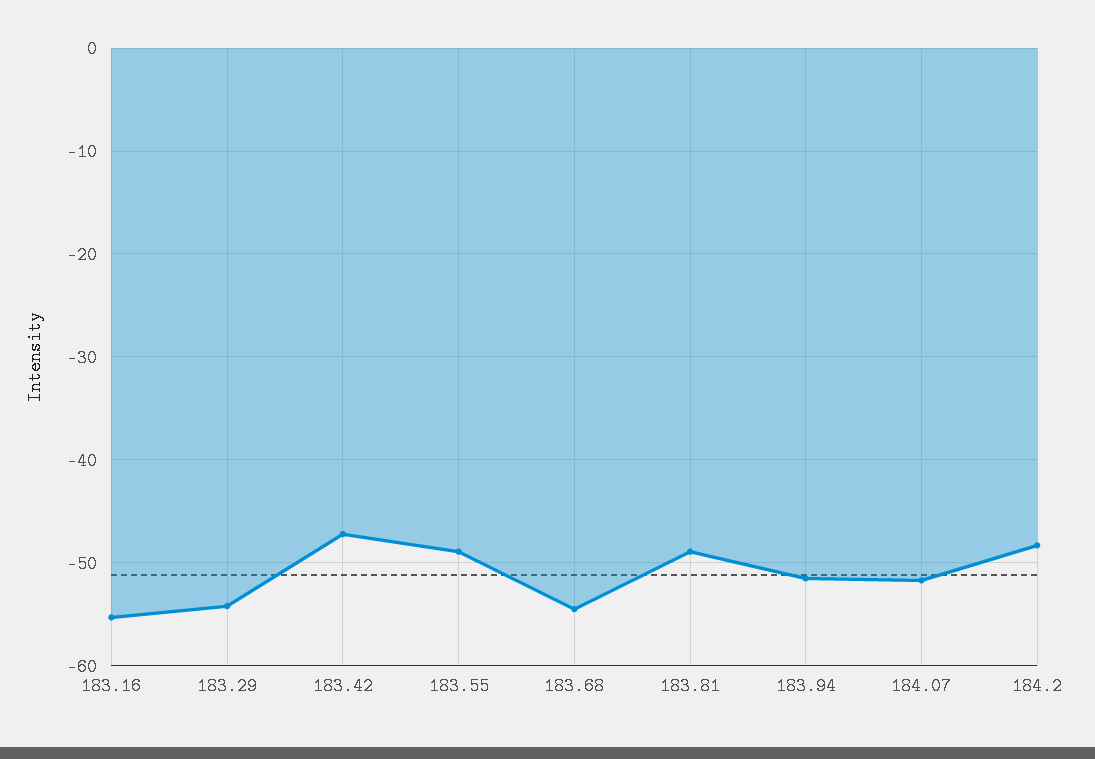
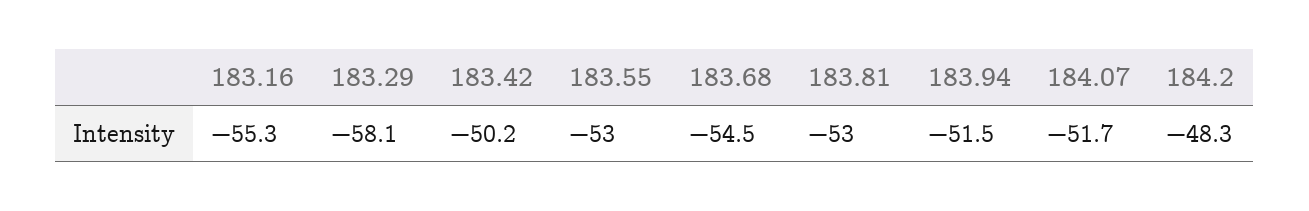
  {
    "183.16": -55.3,
-   "183.29": -54,
+   "183.29": -58.1,
-   "183.42": -47,
+   "183.42": -50.2,
-   "183.55": -49,
+   "183.55": -53,
    "183.68": -54.5,
-   "183.81": -49,
+   "183.81": -53,
    "183.94": -51.5,
    "184.07": -51.7,
    "184.2": -48.3
  }

